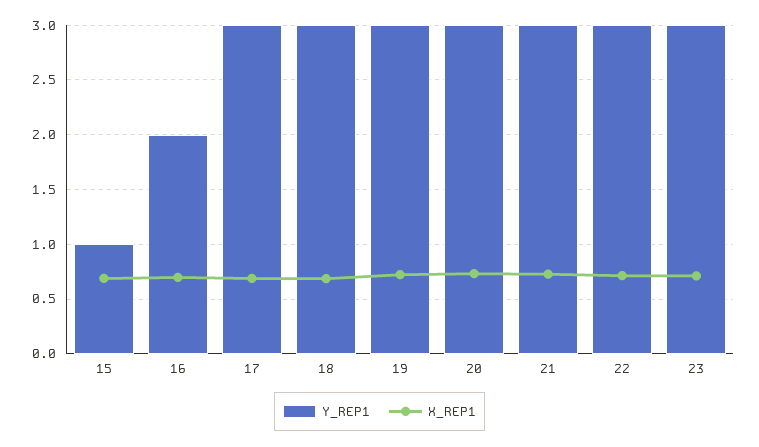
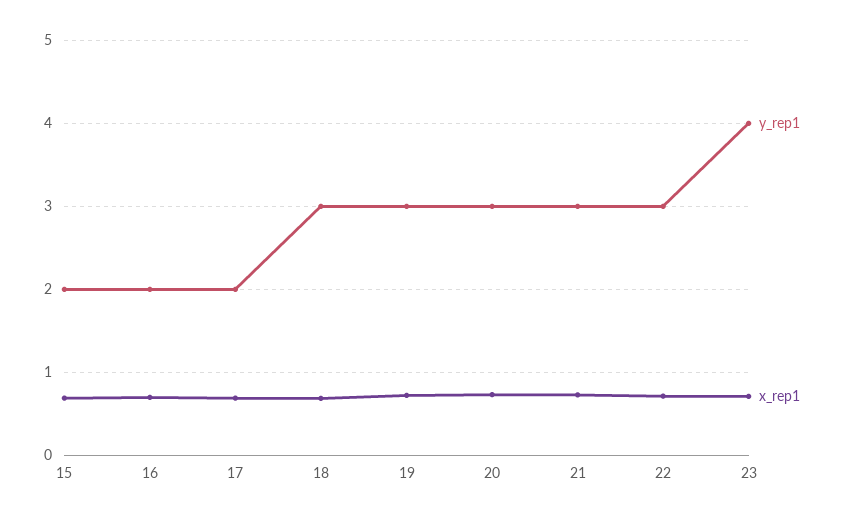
  {
    "Y_REP1": {
-     "15": 1,
+     "15": 2,
      "16": 2,
-     "17": 3,
+     "17": 2,
      "18": 3,
      "19": 3,
      "20": 3,
      "21": 3,
      "22": 3,
-     "23": 3
+     "23": 4
    },
    "X_REP1": {
      "15": 0.7,
      "16": 0.7,
      "17": 0.7,
      "18": 0.7,
      "19": 0.7,
      "20": 0.7,
      "21": 0.7,
      "22": 0.7,
      "23": 0.7
    }
  }

